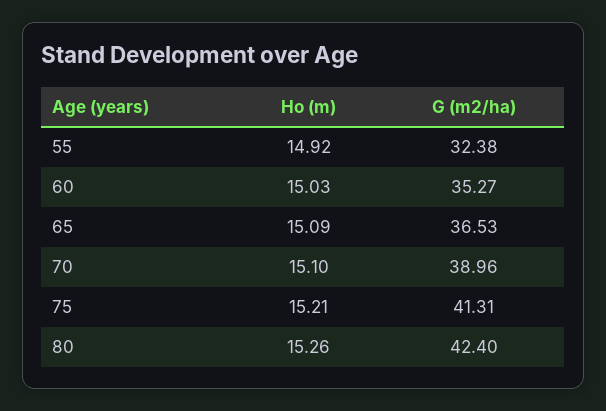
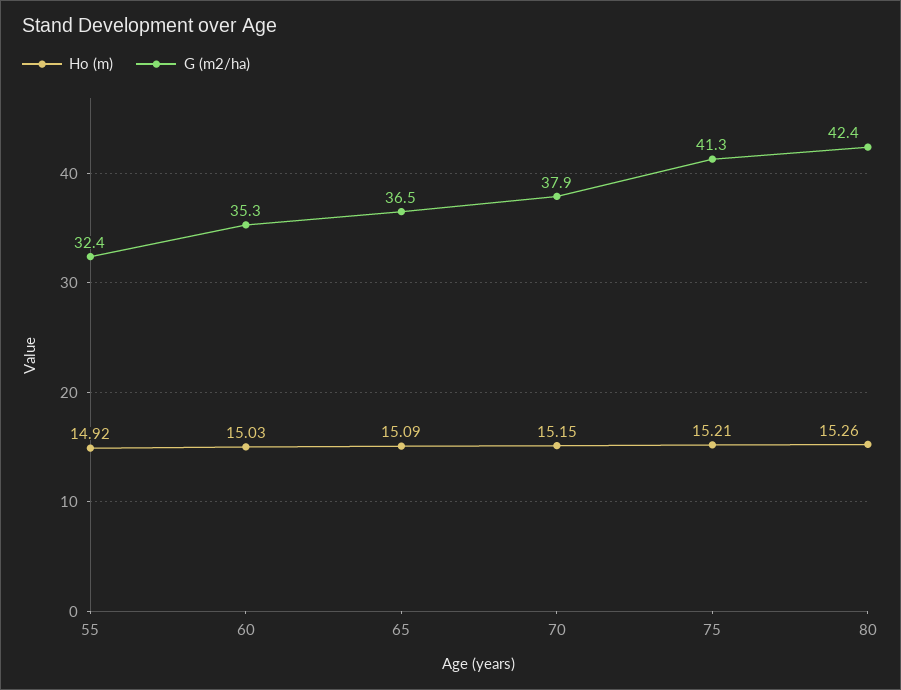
  {
    "Ho (m)": {
      "55": 14.92,
      "60": 15.03,
      "65": 15.09,
-     "70": 15.1,
+     "70": 15.15,
      "75": 15.21,
      "80": 15.26
    },
    "G (m2/ha)": {
      "55": 32.38,
      "60": 35.27,
      "65": 36.53,
-     "70": 38.96,
+     "70": 37.9,
      "75": 41.31,
      "80": 42.4
    }
  }

